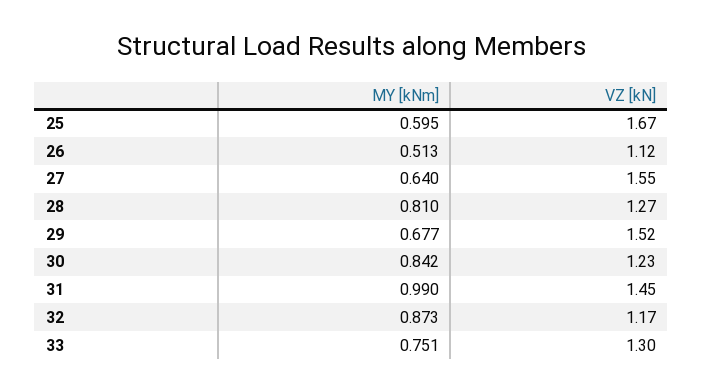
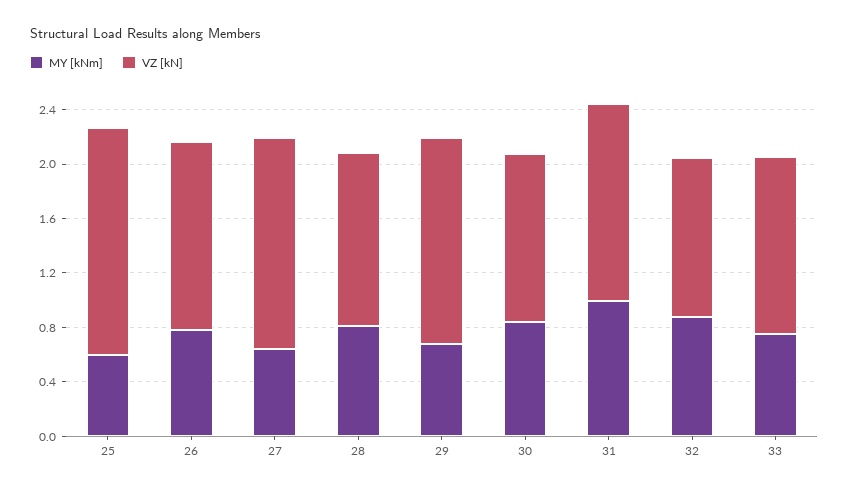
  {
    "MY [kNm]": {
      "25": 0.595,
-     "26": 0.513,
+     "26": 0.8,
      "27": 0.64,
      "28": 0.81,
      "29": 0.677,
      "30": 0.842,
      "31": 0.99,
      "32": 0.873,
      "33": 0.751
    },
    "VZ [kN]": {
      "25": 1.67,
-     "26": 1.12,
+     "26": 1.4,
      "27": 1.55,
      "28": 1.27,
      "29": 1.52,
      "30": 1.23,
      "31": 1.45,
      "32": 1.17,
      "33": 1.3
    }
  }

